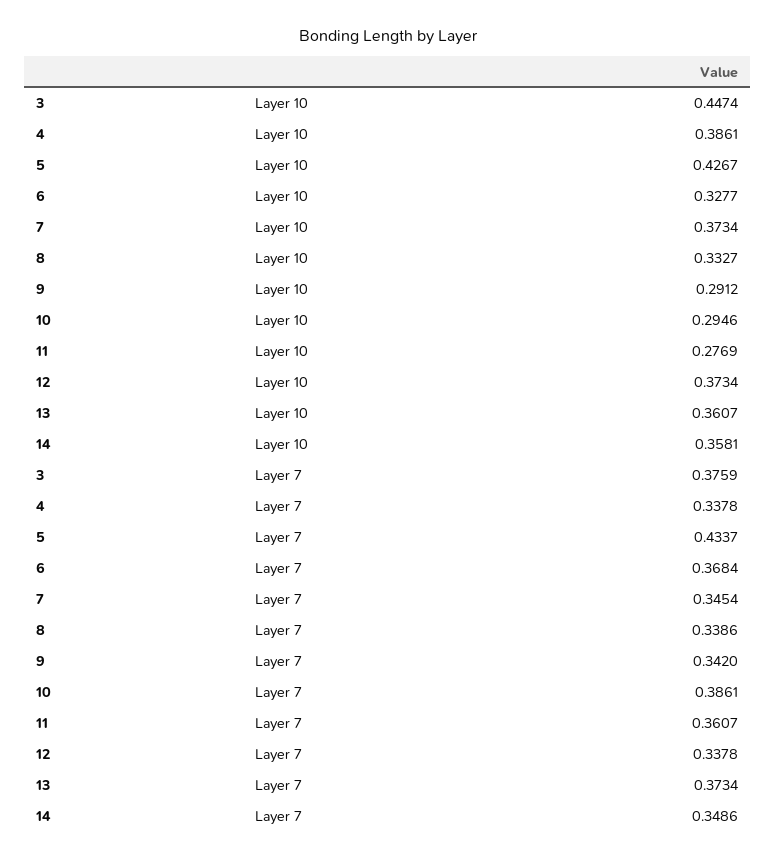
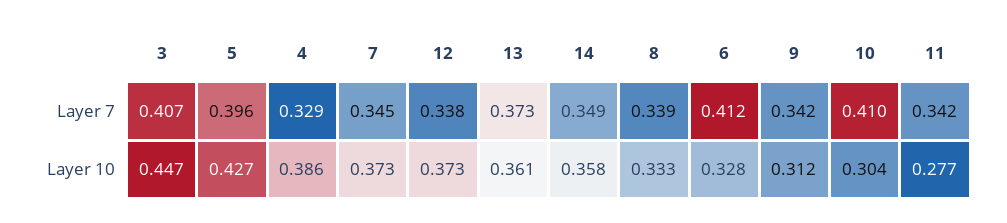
  {
    "3": {
      "Layer 10": 0.4474,
-     "Layer 7": 0.3759
+     "Layer 7": 0.407
    },
    "4": {
      "Layer 10": 0.3861,
-     "Layer 7": 0.3378
+     "Layer 7": 0.329
    },
    "5": {
      "Layer 10": 0.4267,
-     "Layer 7": 0.4337
+     "Layer 7": 0.396
    },
    "6": {
      "Layer 10": 0.3277,
-     "Layer 7": 0.3684
+     "Layer 7": 0.412
    },
    "7": {
      "Layer 10": 0.3734,
      "Layer 7": 0.3454
    },
    "8": {
      "Layer 10": 0.3327,
      "Layer 7": 0.3386
    },
    "9": {
-     "Layer 10": 0.2912,
+     "Layer 10": 0.312,
      "Layer 7": 0.342
    },
    "10": {
-     "Layer 10": 0.2946,
+     "Layer 10": 0.304,
-     "Layer 7": 0.3861
+     "Layer 7": 0.41
    },
    "11": {
      "Layer 10": 0.2769,
-     "Layer 7": 0.3607
+     "Layer 7": 0.342
    },
    "12": {
      "Layer 10": 0.3734,
      "Layer 7": 0.3378
    },
    "13": {
      "Layer 10": 0.3607,
      "Layer 7": 0.3734
    },
    "14": {
      "Layer 10": 0.3581,
      "Layer 7": 0.3486
    }
  }

